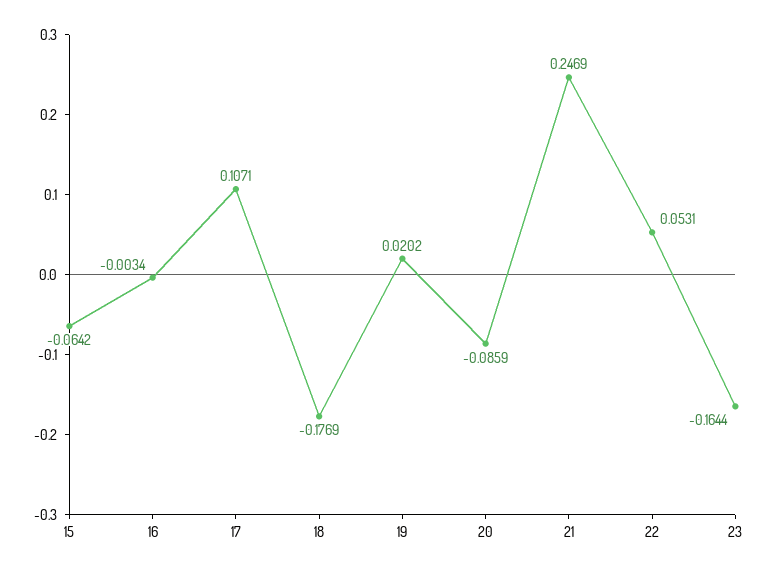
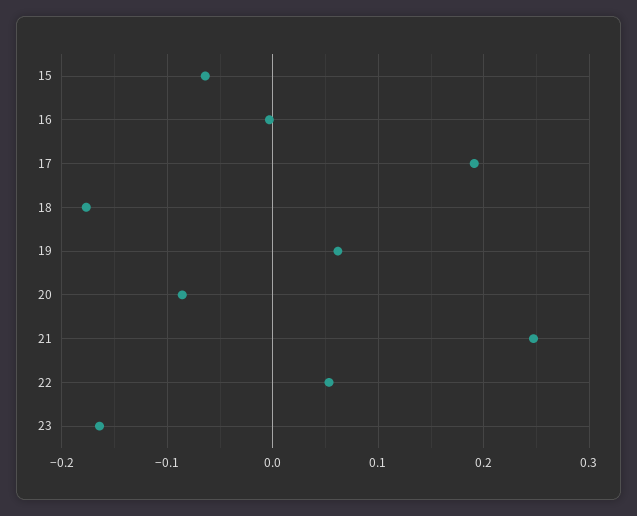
  {
    "15": -0.0642,
    "16": -0.0034,
-   "17": 0.1071,
+   "17": 0.19,
    "18": -0.1769,
-   "19": 0.0202,
+   "19": 0.06,
    "20": -0.0859,
    "21": 0.2469,
    "22": 0.0531,
    "23": -0.1644
  }

